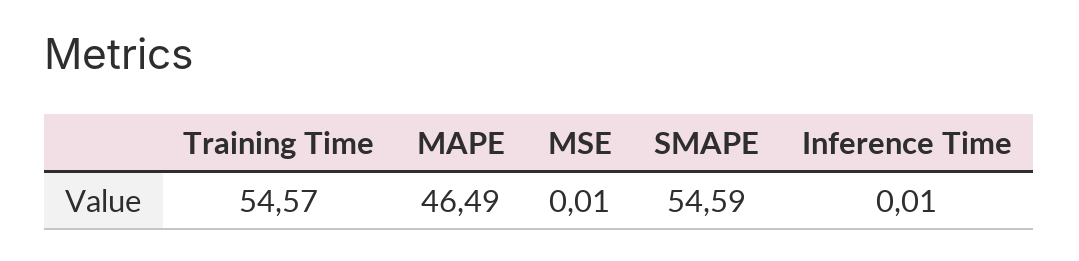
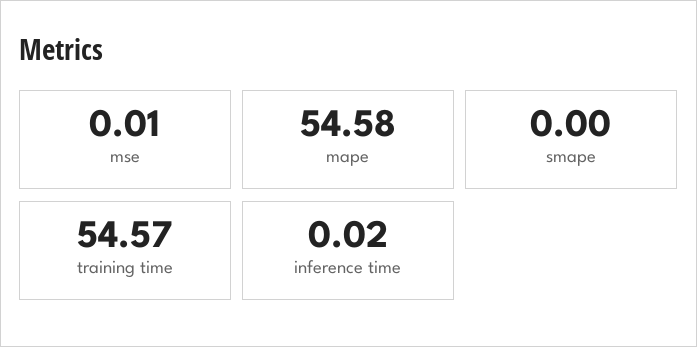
  {
    "Training Time": 54.57,
-   "MAPE": 46.49,
+   "MAPE": 54.58,
    "MSE": 0.01,
-   "SMAPE": 54.59,
+   "SMAPE": 0,
-   "Inference Time": 0.01
+   "Inference Time": 0.02
  }

